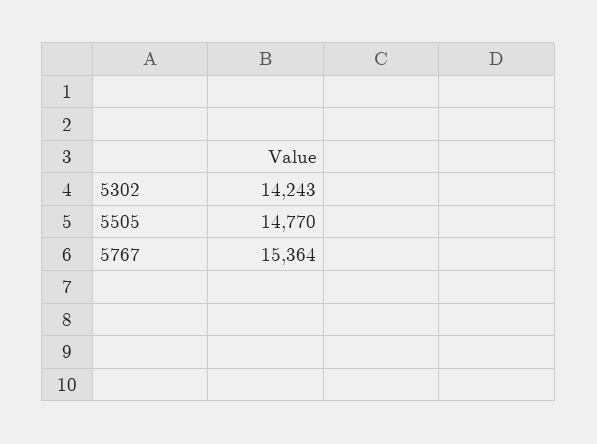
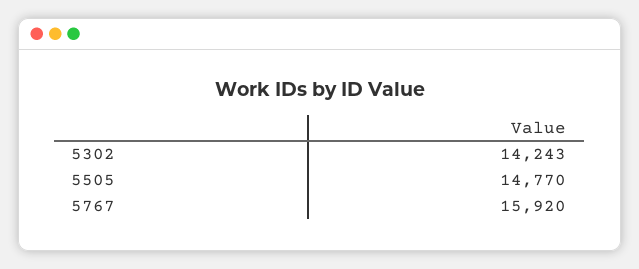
  {
    "5302": 14243,
    "5505": 14770,
-   "5767": 15364
+   "5767": 15920
  }

